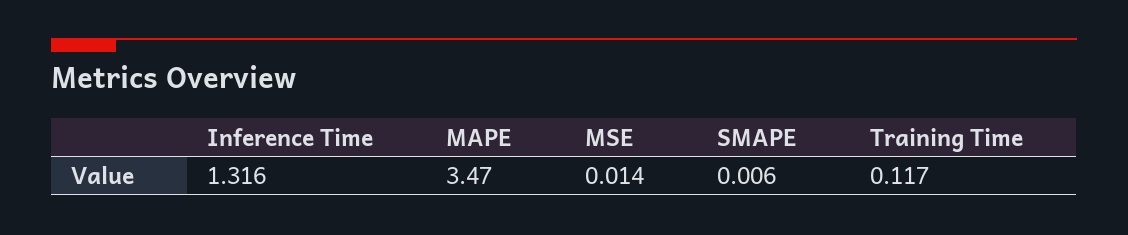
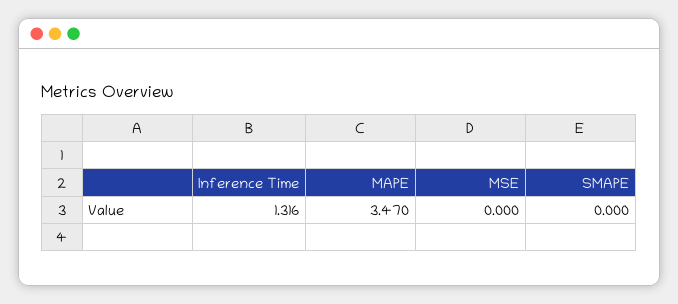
  {
    "Inference Time": 1.316,
    "MAPE": 3.47,
-   "MSE": 0.014,
+   "MSE": 0,
-   "SMAPE": 0.006,
+   "SMAPE": 0
-   "Training Time": 0.117
  }

